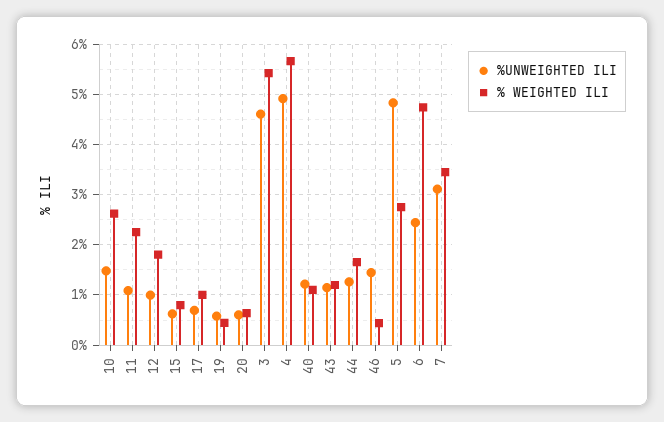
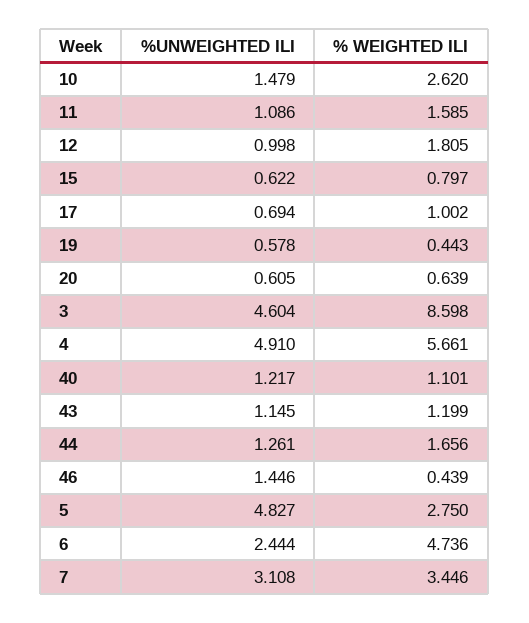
  {
    "%UNWEIGHTED ILI": {
      "10": 1.479,
      "11": 1.086,
      "12": 0.998,
      "15": 0.622,
      "17": 0.694,
      "19": 0.578,
      "20": 0.605,
      "3": 4.604,
      "4": 4.91,
      "40": 1.217,
      "43": 1.145,
      "44": 1.261,
      "46": 1.446,
      "5": 4.827,
      "6": 2.444,
      "7": 3.108
    },
    "% WEIGHTED ILI": {
      "10": 2.62,
-     "11": 2.2,
+     "11": 1.585,
      "12": 1.805,
      "15": 0.797,
      "17": 1.002,
      "19": 0.443,
      "20": 0.639,
-     "3": 5.4,
+     "3": 8.598,
      "4": 5.661,
      "40": 1.101,
      "43": 1.199,
      "44": 1.656,
      "46": 0.439,
      "5": 2.75,
      "6": 4.736,
      "7": 3.446
    }
  }

